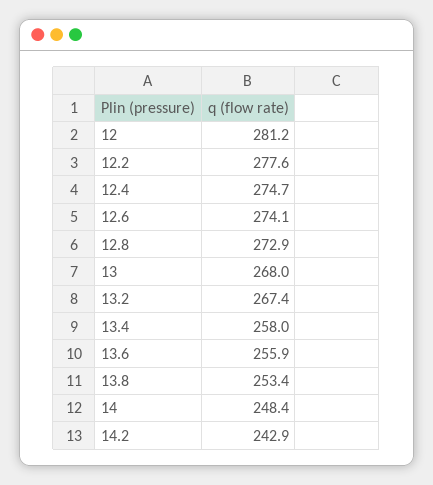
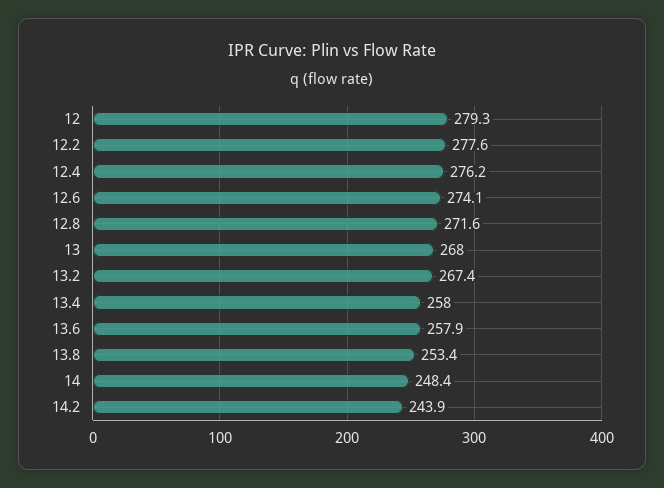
  {
-   "12": 281.2,
+   "12": 279.3,
    "12.2": 277.6,
-   "12.4": 274.7,
+   "12.4": 276.2,
    "12.6": 274.1,
-   "12.8": 272.9,
+   "12.8": 271.6,
    "13": 268,
    "13.2": 267.4,
    "13.4": 258,
-   "13.6": 255.9,
+   "13.6": 257.9,
    "13.8": 253.4,
    "14": 248.4,
-   "14.2": 242.9
+   "14.2": 243.9
  }

